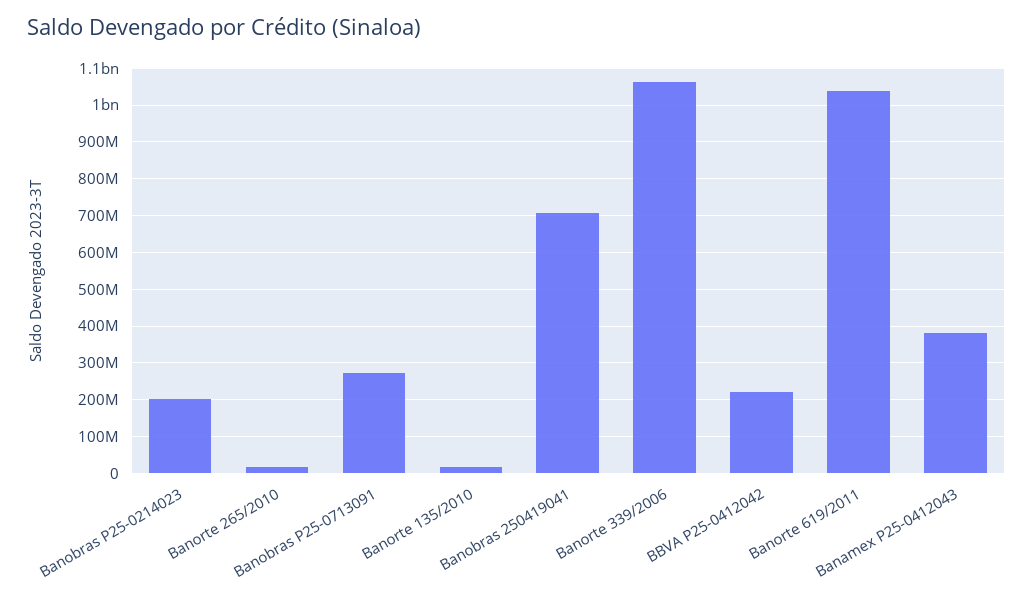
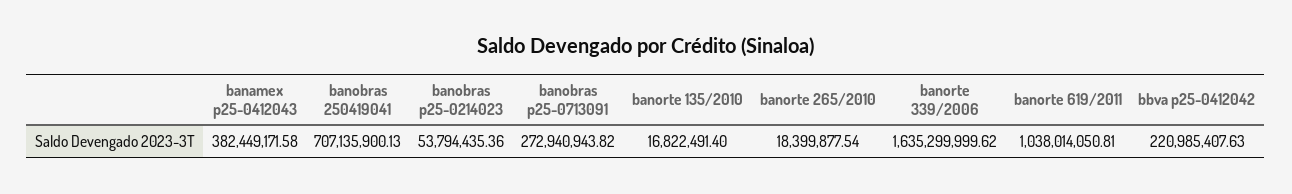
  {
-   "Banobras P25-0214023": 200000000,
+   "Banobras P25-0214023": 53794435.36,
    "Banorte 265/2010": 18399877.54,
    "Banobras P25-0713091": 272940943.82,
    "Banorte 135/2010": 16822491.4,
    "Banobras 250419041": 707135900.13,
-   "Banorte 339/2006": 1060000000,
+   "Banorte 339/2006": 1635299999.62,
    "BBVA P25-0412042": 220985407.63,
    "Banorte 619/2011": 1038014050.81,
    "Banamex P25-0412043": 382449171.58
  }

